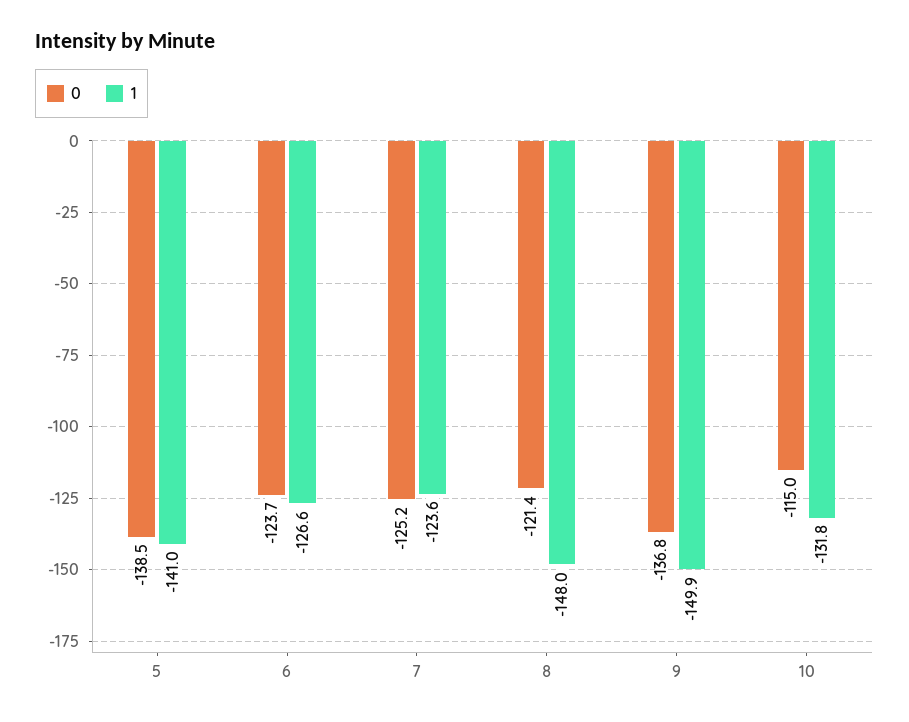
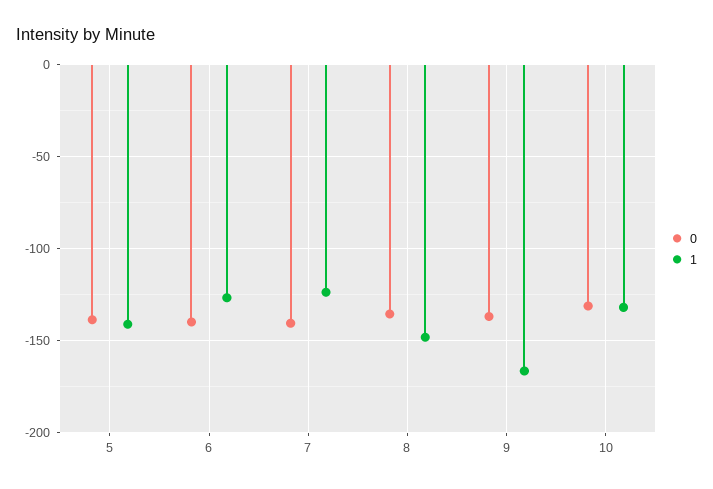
  {
    "0": {
      "5": -138.5,
-     "6": -123.7,
+     "6": -140,
-     "7": -125.2,
+     "7": -140,
-     "8": -121.4,
+     "8": -135,
      "9": -136.8,
-     "10": -115
+     "10": -130
    },
    "1": {
      "5": -141,
      "6": -126.6,
      "7": -123.6,
      "8": -148,
-     "9": -149.9,
+     "9": -165,
      "10": -131.8
    }
  }

